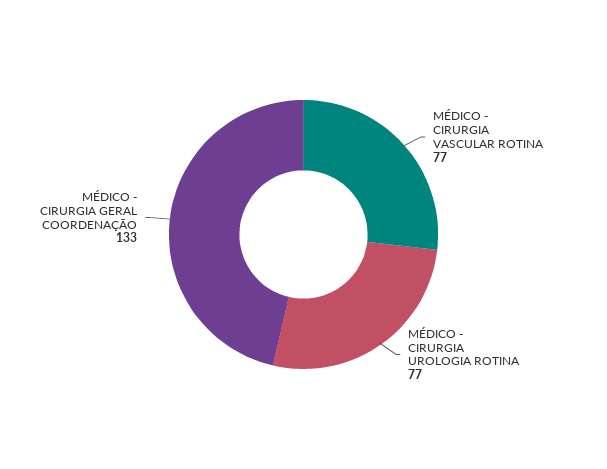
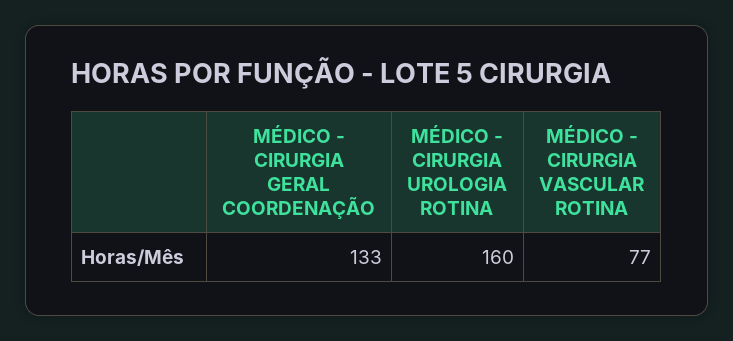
  {
    "MÉDICO - CIRURGIA VASCULAR ROTINA": 77,
-   "MÉDICO - CIRURGIA UROLOGIA ROTINA": 77,
+   "MÉDICO - CIRURGIA UROLOGIA ROTINA": 160,
    "MÉDICO - CIRURGIA GERAL COORDENAÇÃO": 133
  }

